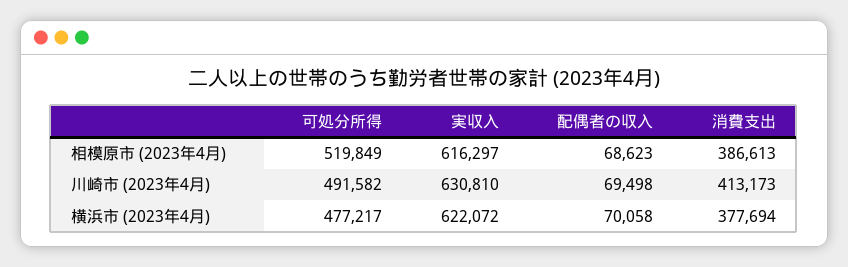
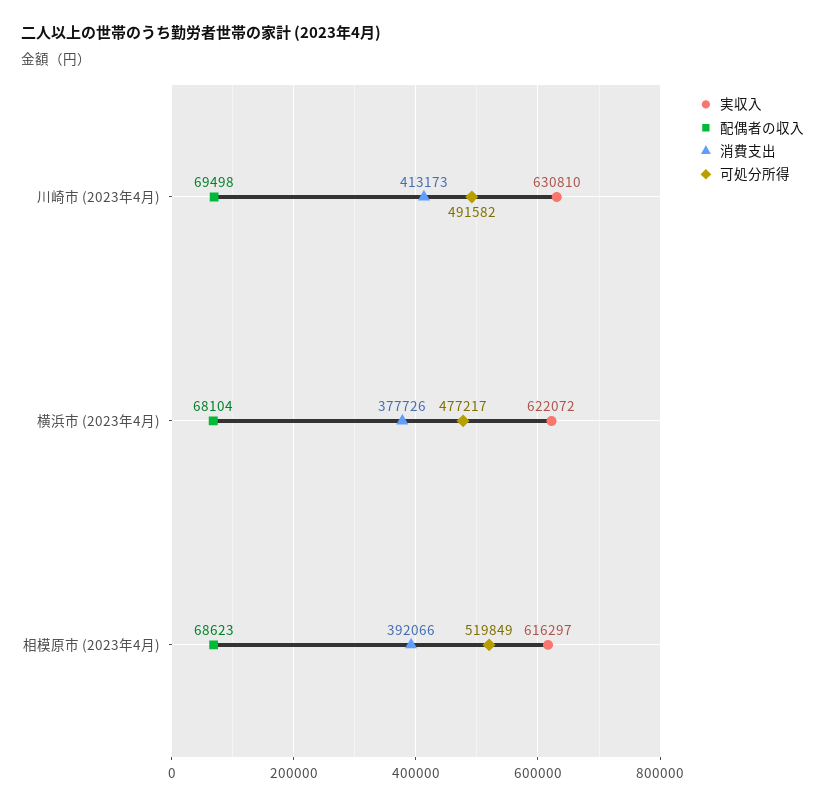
  {
    "可処分所得": {
      "相模原市 (2023年4月)": 519849,
      "川崎市 (2023年4月)": 491582,
      "横浜市 (2023年4月)": 477217
    },
    "実収入": {
      "相模原市 (2023年4月)": 616297,
      "川崎市 (2023年4月)": 630810,
      "横浜市 (2023年4月)": 622072
    },
    "配偶者の収入": {
      "相模原市 (2023年4月)": 68623,
      "川崎市 (2023年4月)": 69498,
-     "横浜市 (2023年4月)": 70058
+     "横浜市 (2023年4月)": 68104
    },
    "消費支出": {
-     "相模原市 (2023年4月)": 386613,
+     "相模原市 (2023年4月)": 392066,
      "川崎市 (2023年4月)": 413173,
-     "横浜市 (2023年4月)": 377694
+     "横浜市 (2023年4月)": 377726
    }
  }

